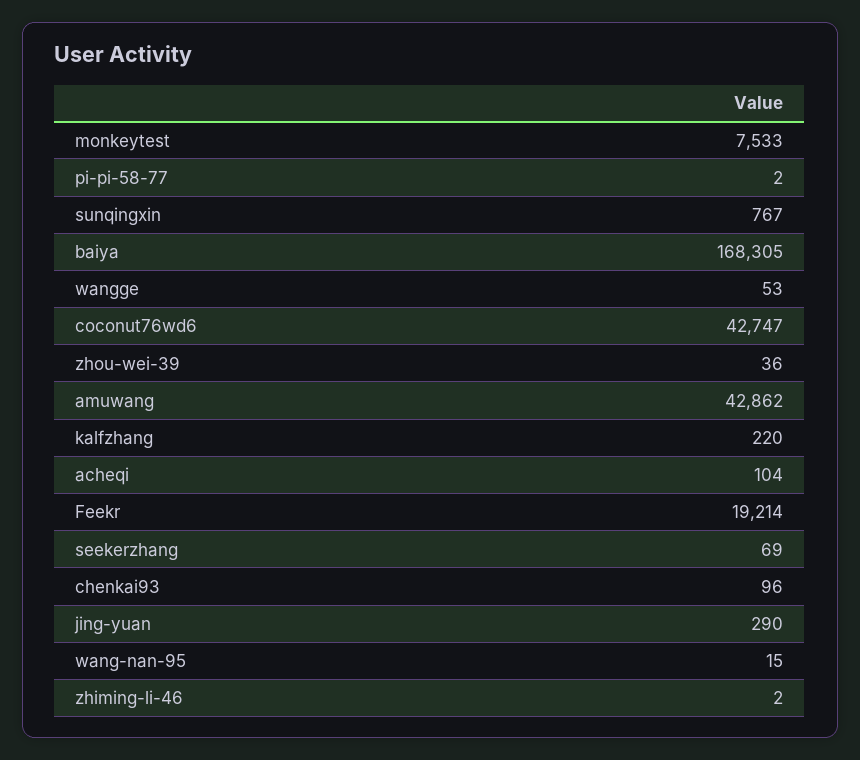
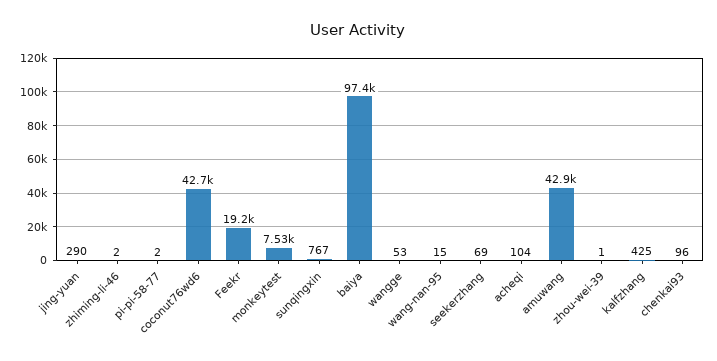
  {
    "monkeytest": 7533,
    "pi-pi-58-77": 2,
    "sunqingxin": 767,
-   "baiya": 168305,
+   "baiya": 97400,
    "wangge": 53,
    "coconut76wd6": 42747,
-   "zhou-wei-39": 36,
+   "zhou-wei-39": 1,
    "amuwang": 42862,
-   "kalfzhang": 220,
+   "kalfzhang": 425,
    "acheqi": 104,
    "Feekr": 19214,
    "seekerzhang": 69,
    "chenkai93": 96,
    "jing-yuan": 290,
    "wang-nan-95": 15,
    "zhiming-li-46": 2
  }

